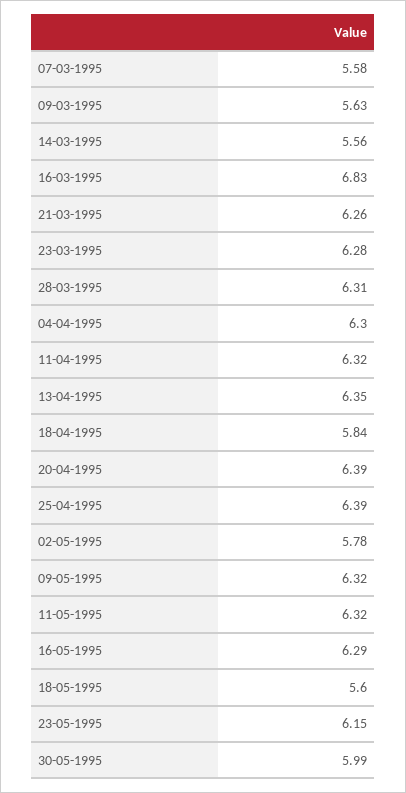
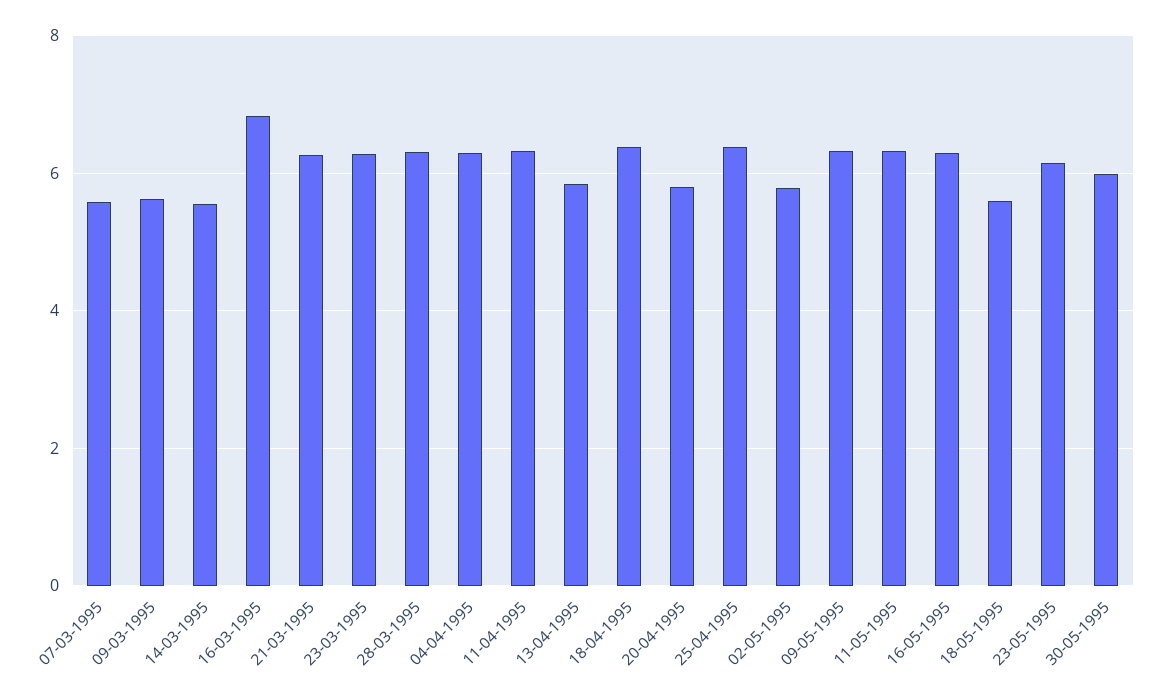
  {
    "07-03-1995": 5.58,
    "09-03-1995": 5.63,
    "14-03-1995": 5.56,
    "16-03-1995": 6.83,
    "21-03-1995": 6.26,
    "23-03-1995": 6.28,
    "28-03-1995": 6.31,
    "04-04-1995": 6.3,
    "11-04-1995": 6.32,
-   "13-04-1995": 6.35,
+   "13-04-1995": 5.8,
-   "18-04-1995": 5.84,
+   "18-04-1995": 6.4,
-   "20-04-1995": 6.39,
+   "20-04-1995": 5.8,
    "25-04-1995": 6.39,
    "02-05-1995": 5.78,
    "09-05-1995": 6.32,
    "11-05-1995": 6.32,
    "16-05-1995": 6.29,
    "18-05-1995": 5.6,
    "23-05-1995": 6.15,
    "30-05-1995": 5.99
  }

